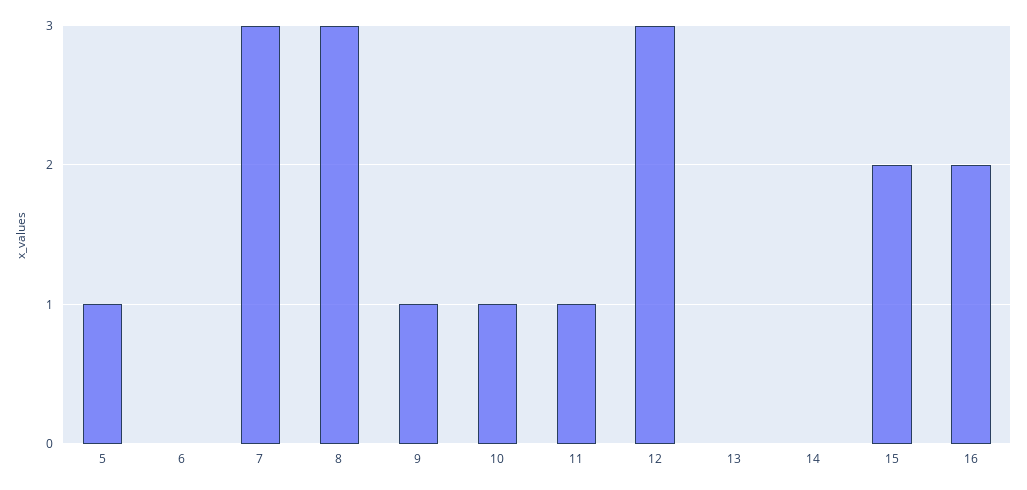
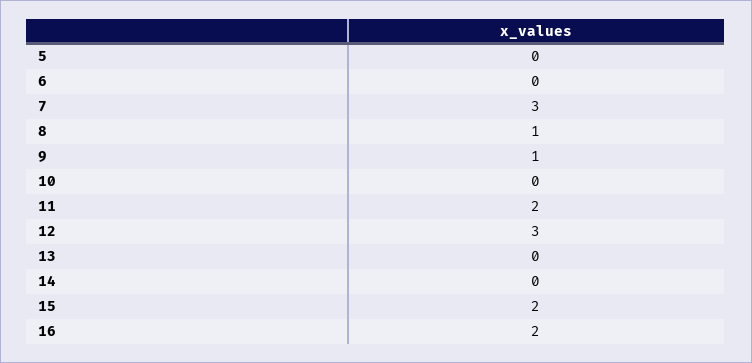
  {
-   "5": 1,
+   "5": 0,
    "6": 0,
    "7": 3,
-   "8": 3,
+   "8": 1,
    "9": 1,
-   "10": 1,
+   "10": 0,
-   "11": 1,
+   "11": 2,
    "12": 3,
    "13": 0,
    "14": 0,
    "15": 2,
    "16": 2
  }

